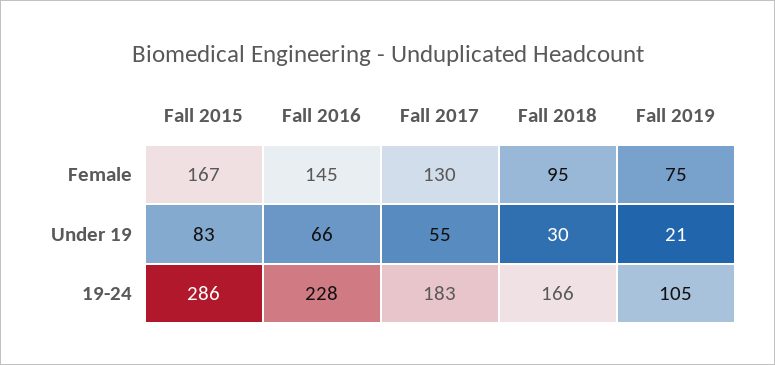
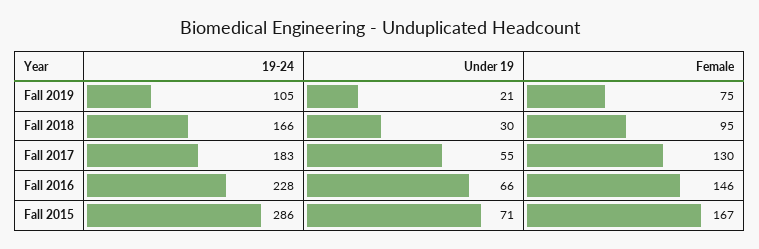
  {
    "Fall 2015": {
      "Female": 167,
-     "Under 19": 83,
+     "Under 19": 71,
      "19-24": 286
    },
    "Fall 2016": {
-     "Female": 145,
+     "Female": 146,
      "Under 19": 66,
      "19-24": 228
    },
    "Fall 2017": {
      "Female": 130,
      "Under 19": 55,
      "19-24": 183
    },
    "Fall 2018": {
      "Female": 95,
      "Under 19": 30,
      "19-24": 166
    },
    "Fall 2019": {
      "Female": 75,
      "Under 19": 21,
      "19-24": 105
    }
  }

